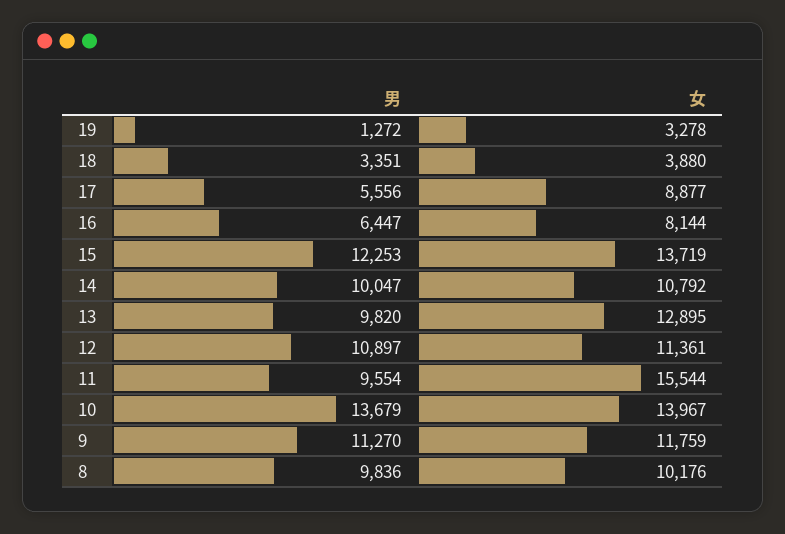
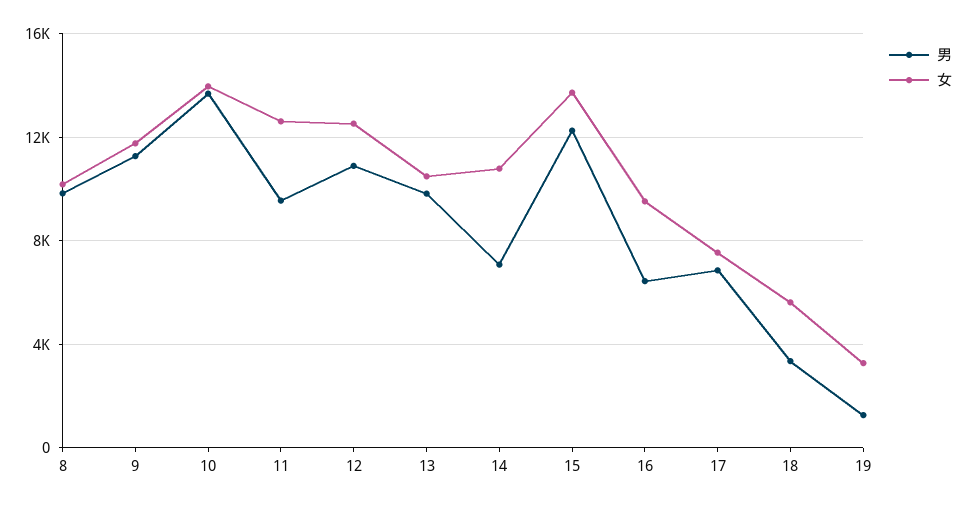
  {
    "男": {
      "19": 1272,
      "18": 3351,
-     "17": 5556,
+     "17": 7000,
      "16": 6447,
      "15": 12253,
-     "14": 10047,
+     "14": 7000,
      "13": 9820,
      "12": 10897,
      "11": 9554,
      "10": 13679,
      "9": 11270,
      "8": 9836
    },
    "女": {
      "19": 3278,
-     "18": 3880,
+     "18": 5500,
-     "17": 8877,
+     "17": 7500,
-     "16": 8144,
+     "16": 9500,
      "15": 13719,
      "14": 10792,
-     "13": 12895,
+     "13": 10500,
-     "12": 11361,
+     "12": 12500,
-     "11": 15544,
+     "11": 12500,
      "10": 13967,
      "9": 11759,
      "8": 10176
    }
  }

